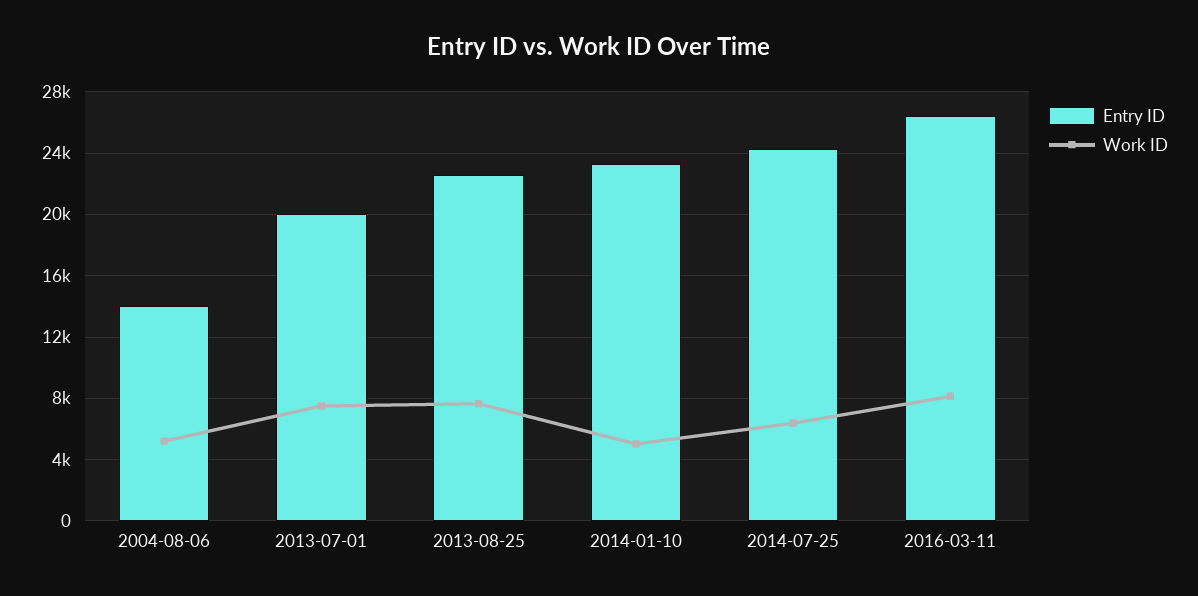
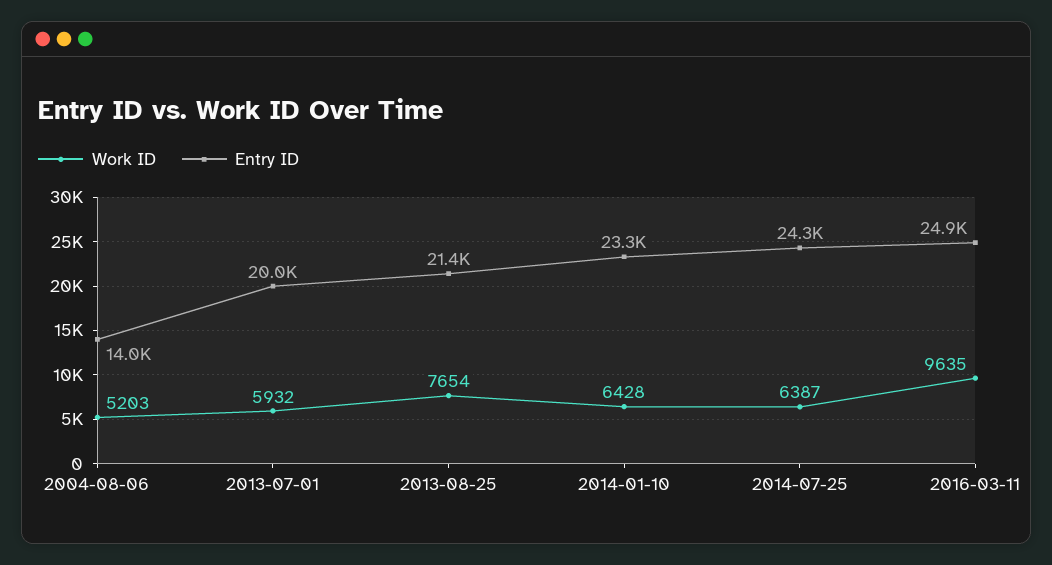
  {
    "Entry ID": {
      "2004-08-06": 14000,
      "2013-07-01": 20000,
-     "2013-08-25": 22500,
+     "2013-08-25": 21400,
      "2014-01-10": 23300,
      "2014-07-25": 24300,
-     "2016-03-11": 26500
+     "2016-03-11": 24900
    },
    "Work ID": {
      "2004-08-06": 5203,
-     "2013-07-01": 7500,
+     "2013-07-01": 5932,
      "2013-08-25": 7654,
-     "2014-01-10": 5000,
+     "2014-01-10": 6428,
      "2014-07-25": 6387,
-     "2016-03-11": 8000
+     "2016-03-11": 9635
    }
  }

